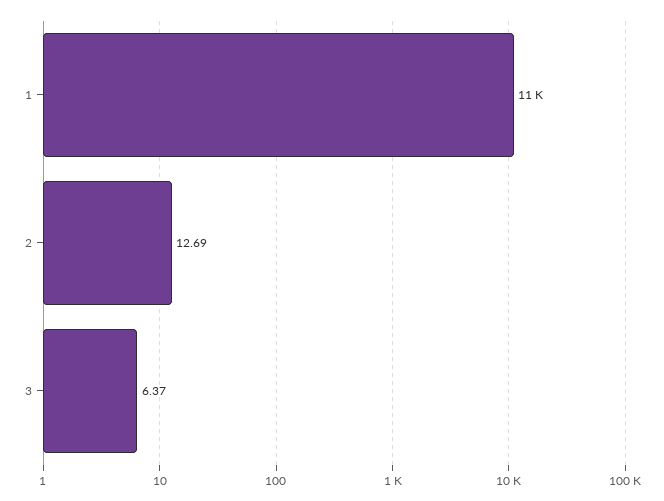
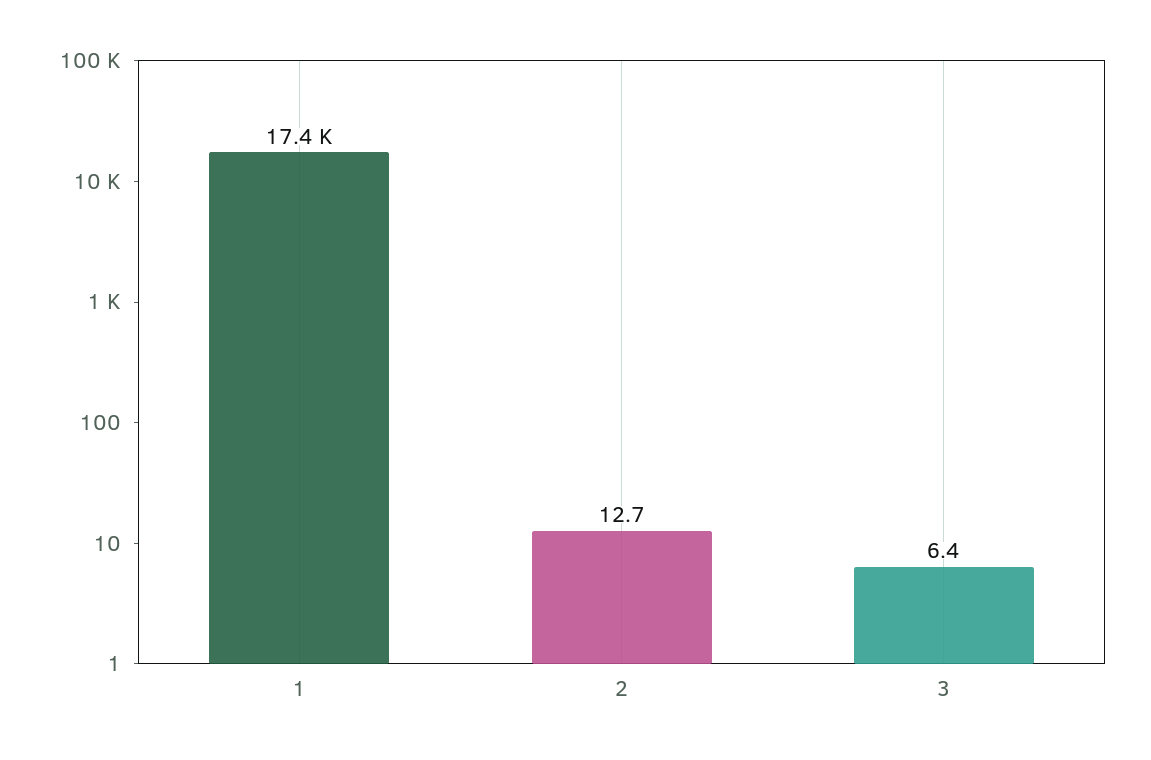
  {
-   "1": 11000,
+   "1": 17400,
    "2": 12.69,
    "3": 6.37
  }

